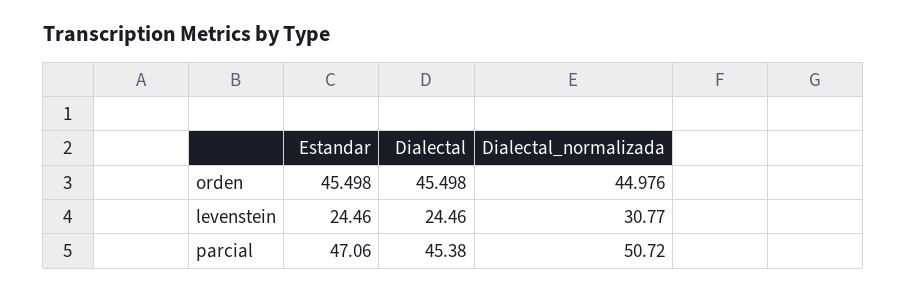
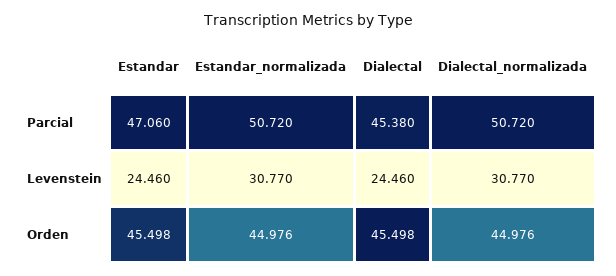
  {
    "Estandar": {
      "orden": 45.498,
      "levenstein": 24.46,
      "parcial": 47.06
    },
    "Dialectal": {
      "orden": 45.498,
      "levenstein": 24.46,
      "parcial": 45.38
    },
    "Dialectal_normalizada": {
      "orden": 44.976,
      "levenstein": 30.77,
      "parcial": 50.72
-   }
+   },
+   "Estandar_normalizada": {
+     "parcial": 50.72,
+     "levenstein": 30.77,
+     "orden": 44.976
+   }
  }

